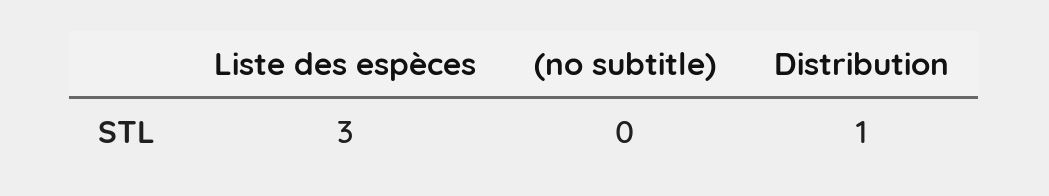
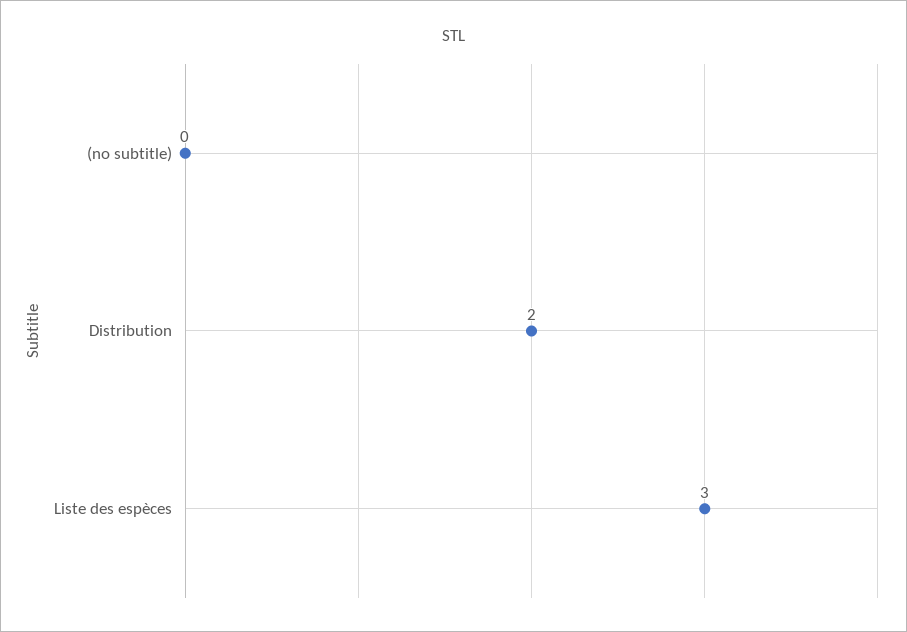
  {
    "Liste des espèces": 3,
    "(no subtitle)": 0,
-   "Distribution": 1
+   "Distribution": 2
  }

